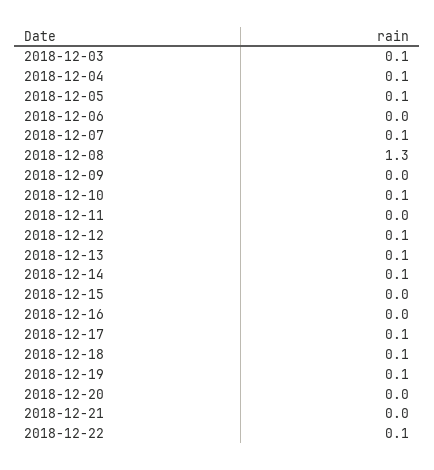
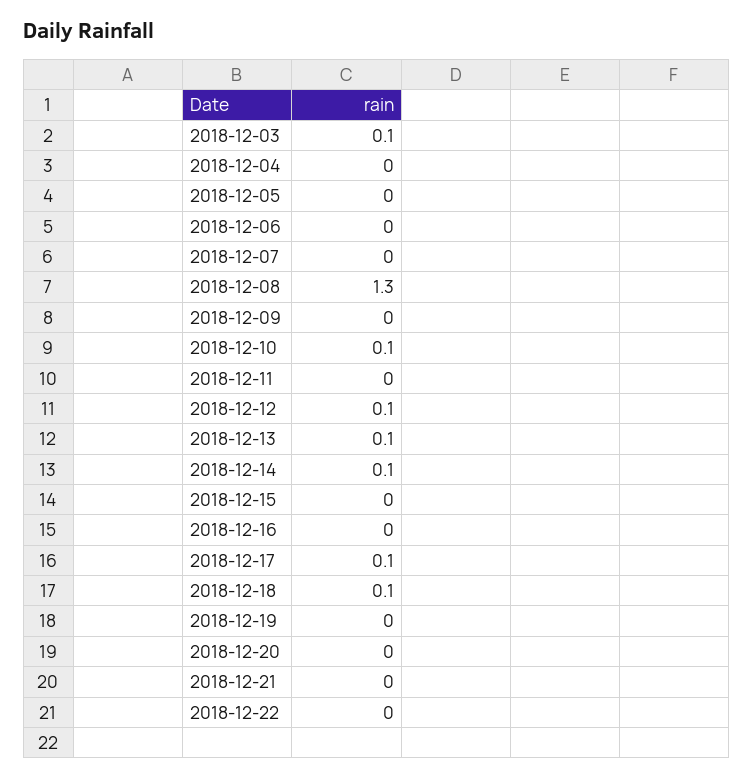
  {
    "2018-12-03": 0.1,
-   "2018-12-04": 0.1,
+   "2018-12-04": 0,
-   "2018-12-05": 0.1,
+   "2018-12-05": 0,
    "2018-12-06": 0,
-   "2018-12-07": 0.1,
+   "2018-12-07": 0,
    "2018-12-08": 1.3,
    "2018-12-09": 0,
    "2018-12-10": 0.1,
    "2018-12-11": 0,
    "2018-12-12": 0.1,
    "2018-12-13": 0.1,
    "2018-12-14": 0.1,
    "2018-12-15": 0,
    "2018-12-16": 0,
    "2018-12-17": 0.1,
    "2018-12-18": 0.1,
-   "2018-12-19": 0.1,
+   "2018-12-19": 0,
    "2018-12-20": 0,
    "2018-12-21": 0,
-   "2018-12-22": 0.1
+   "2018-12-22": 0
  }

